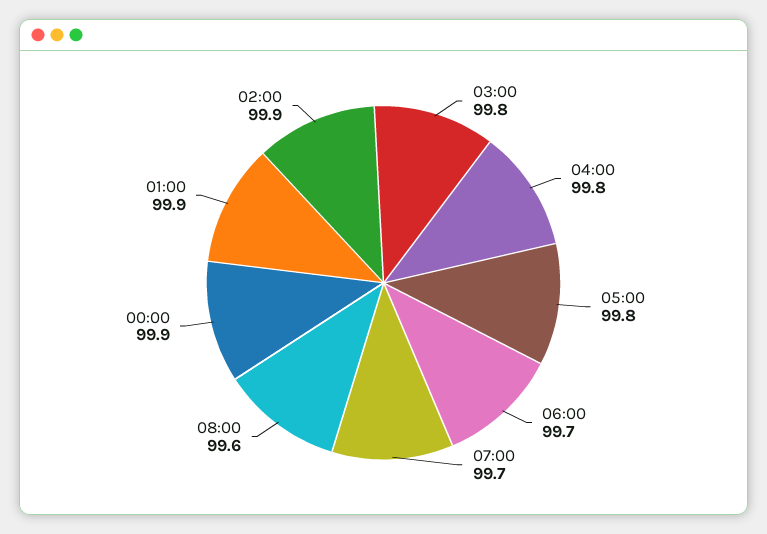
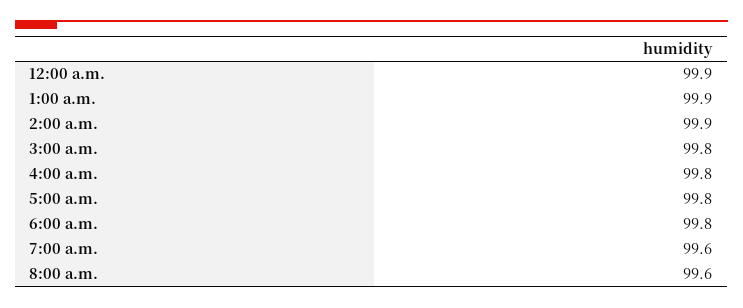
  {
    "03:00": 99.8,
    "04:00": 99.8,
    "05:00": 99.8,
-   "06:00": 99.7,
+   "06:00": 99.8,
-   "07:00": 99.7,
+   "07:00": 99.6,
    "08:00": 99.6,
    "00:00": 99.9,
    "01:00": 99.9,
    "02:00": 99.9
  }

